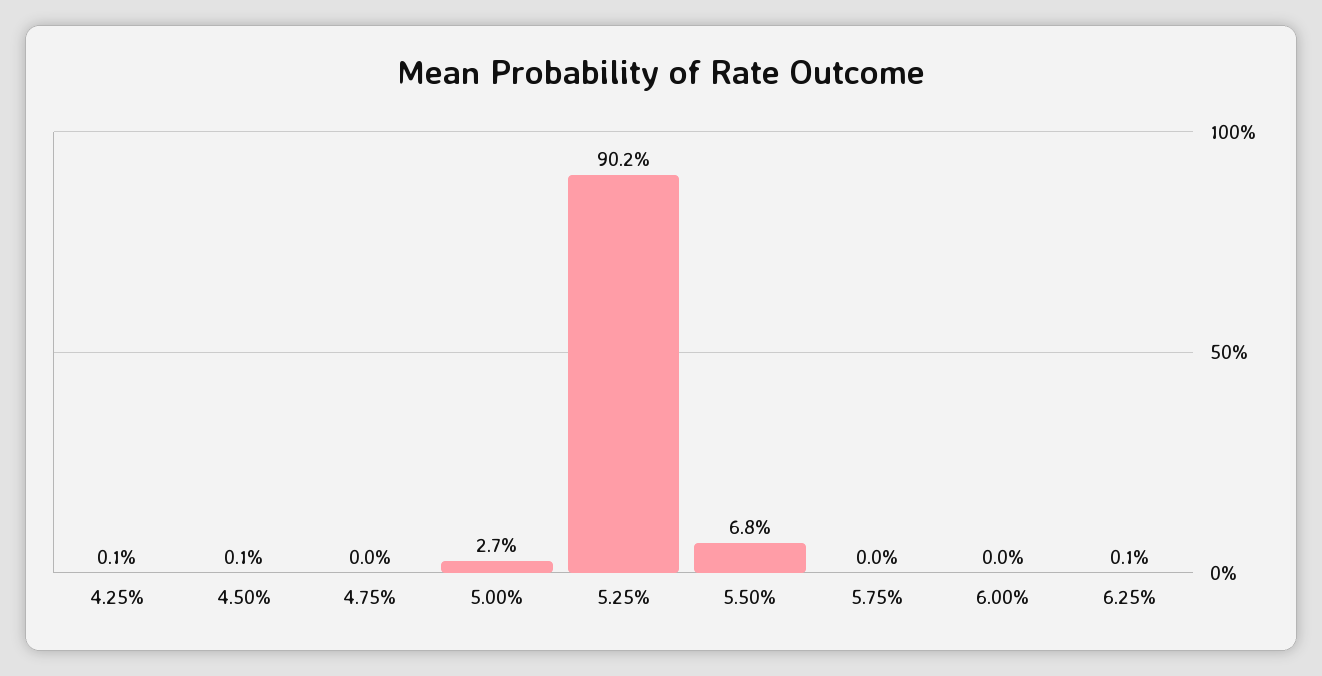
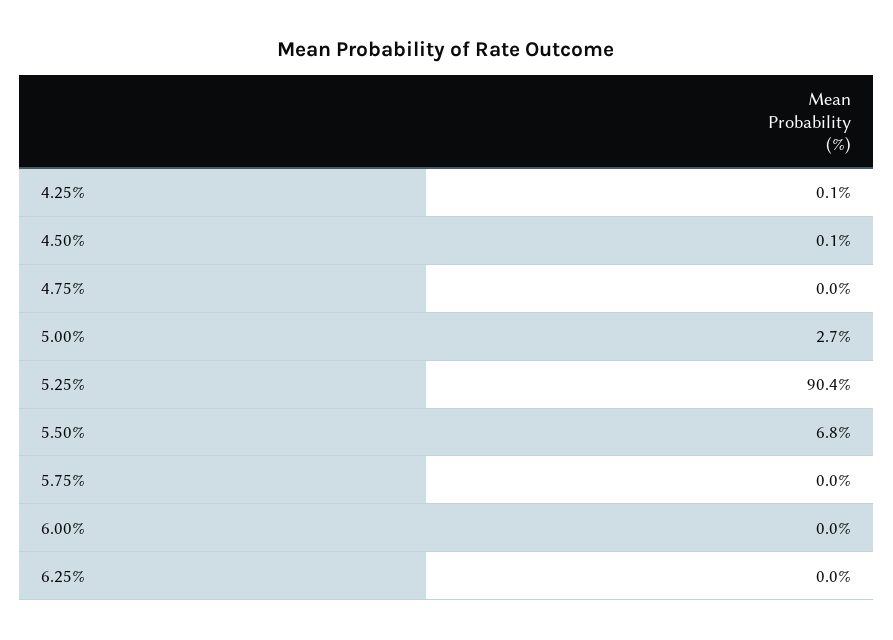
  {
    "4.25%": 0.1,
    "4.50%": 0.1,
    "4.75%": 0,
    "5.00%": 2.7,
-   "5.25%": 90.2,
+   "5.25%": 90.4,
    "5.50%": 6.8,
    "5.75%": 0,
    "6.00%": 0,
-   "6.25%": 0.1
+   "6.25%": 0
  }

